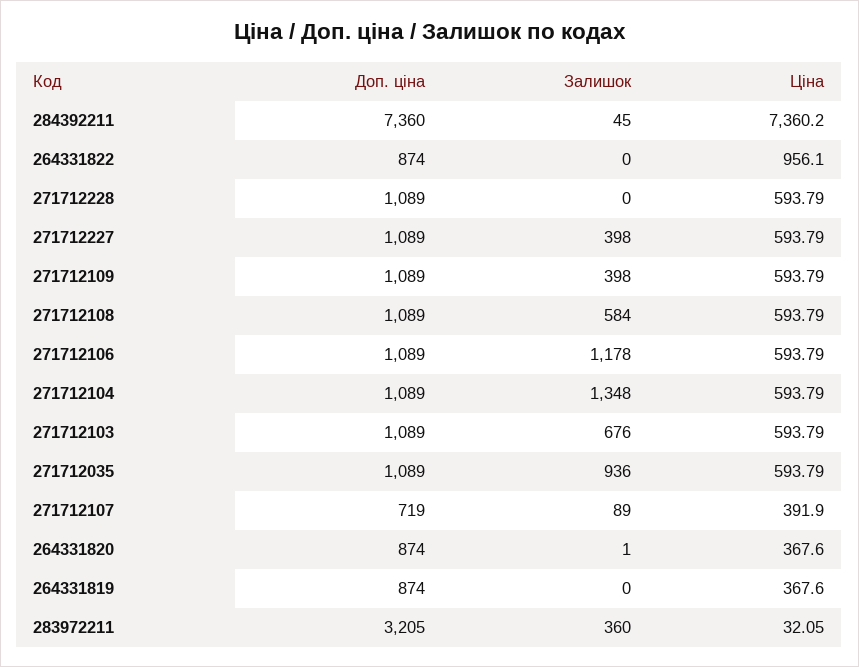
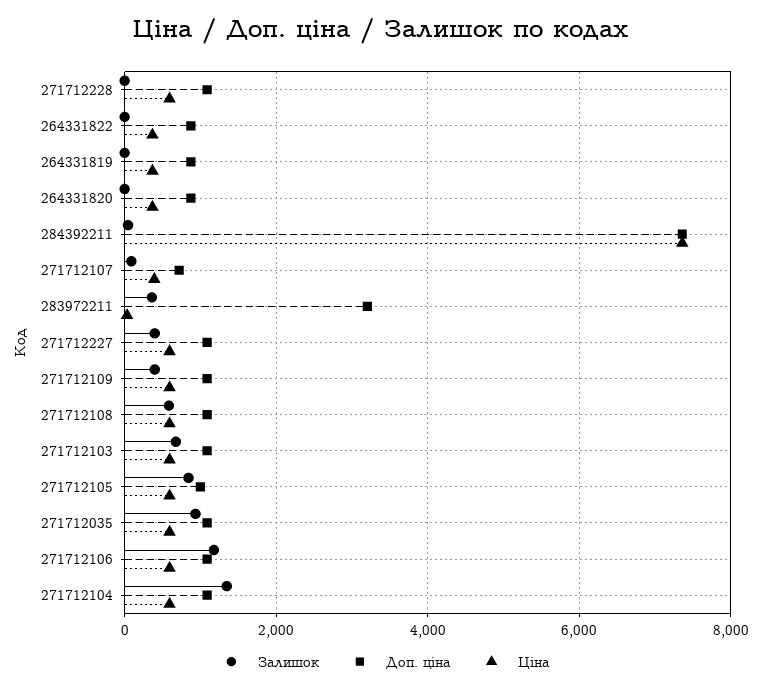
  {
    "Доп. ціна": {
      "284392211": 7360,
      "264331822": 874,
      "271712228": 1089,
      "271712227": 1089,
      "271712109": 1089,
      "271712108": 1089,
      "271712106": 1089,
      "271712104": 1089,
      "271712103": 1089,
      "271712035": 1089,
      "271712107": 719,
      "264331820": 874,
      "264331819": 874,
-     "283972211": 3205
+     "283972211": 3205,
+     "271712105": 1000
    },
    "Залишок": {
      "284392211": 45,
      "264331822": 0,
      "271712228": 0,
      "271712227": 398,
      "271712109": 398,
      "271712108": 584,
      "271712106": 1178,
      "271712104": 1348,
      "271712103": 676,
      "271712035": 936,
      "271712107": 89,
      "264331820": 1,
      "264331819": 0,
-     "283972211": 360
+     "283972211": 360,
+     "271712105": 800
    },
    "Ціна": {
      "284392211": 7360.2,
-     "264331822": 956.1,
+     "264331822": 400,
      "271712228": 593.79,
      "271712227": 593.79,
      "271712109": 593.79,
      "271712108": 593.79,
      "271712106": 593.79,
      "271712104": 593.79,
      "271712103": 593.79,
      "271712035": 593.79,
      "271712107": 391.9,
      "264331820": 367.6,
      "264331819": 367.6,
-     "283972211": 32.05
+     "283972211": 32.05,
+     "271712105": 600
    }
  }

